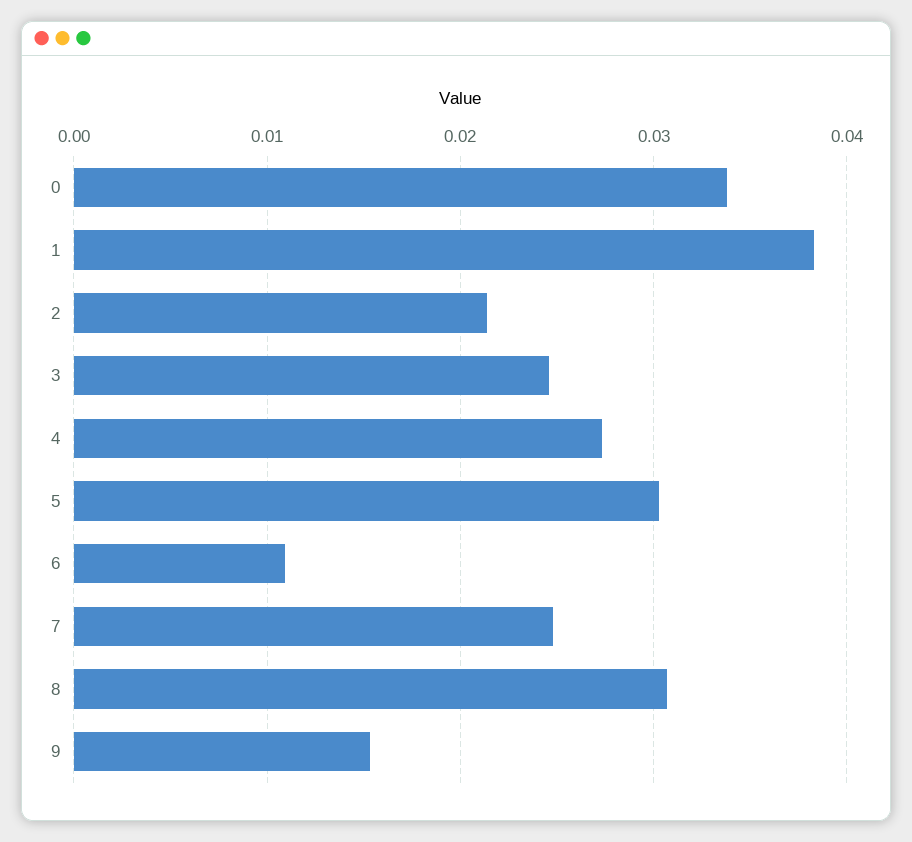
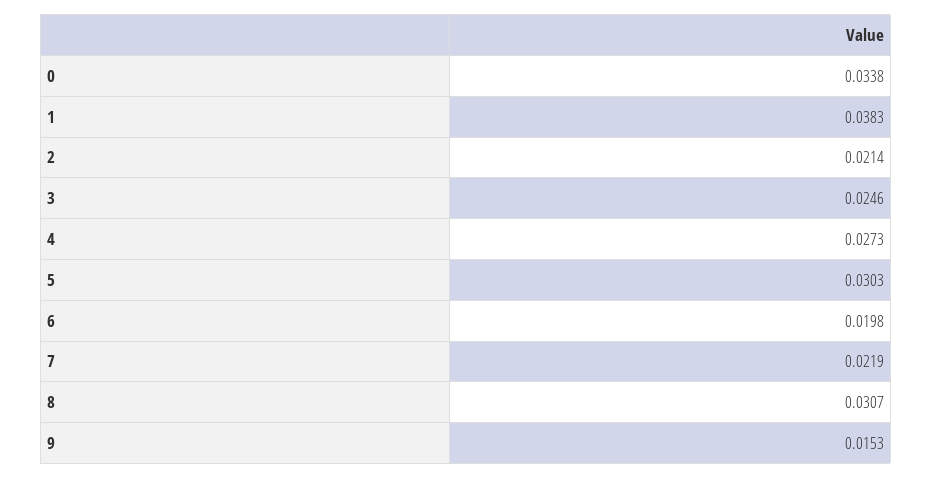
  {
    "0": 0.0338,
    "1": 0.0383,
    "2": 0.0214,
    "3": 0.0246,
    "4": 0.0273,
    "5": 0.0303,
-   "6": 0.011,
+   "6": 0.0198,
-   "7": 0.025,
+   "7": 0.0219,
    "8": 0.0307,
    "9": 0.0153
  }

